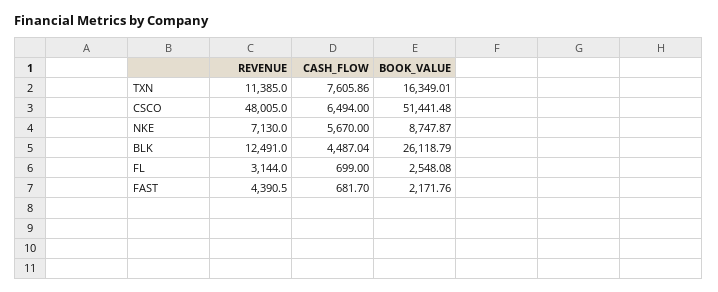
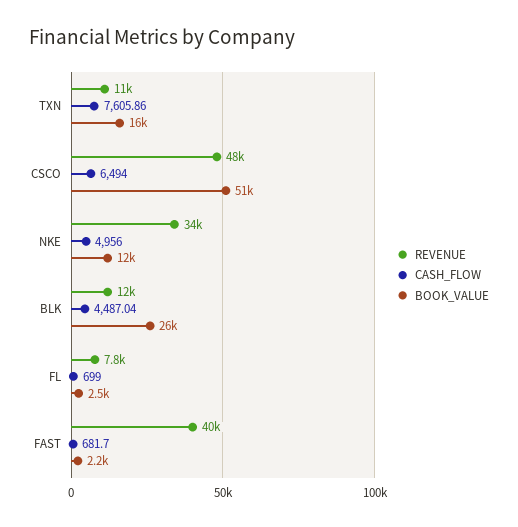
  {
    "REVENUE": {
      "TXN": 11385,
      "CSCO": 48005,
-     "NKE": 7130,
+     "NKE": 34000,
      "BLK": 12491,
-     "FL": 3144,
+     "FL": 7800,
-     "FAST": 4390.5
+     "FAST": 40000
    },
    "CASH_FLOW": {
      "TXN": 7605.86,
      "CSCO": 6494,
-     "NKE": 5670,
+     "NKE": 4956,
      "BLK": 4487.04,
      "FL": 699,
      "FAST": 681.7
    },
    "BOOK_VALUE": {
      "TXN": 16349.01,
      "CSCO": 51441.48,
-     "NKE": 8747.87,
+     "NKE": 12000,
      "BLK": 26118.79,
      "FL": 2548.08,
      "FAST": 2171.76
    }
  }

